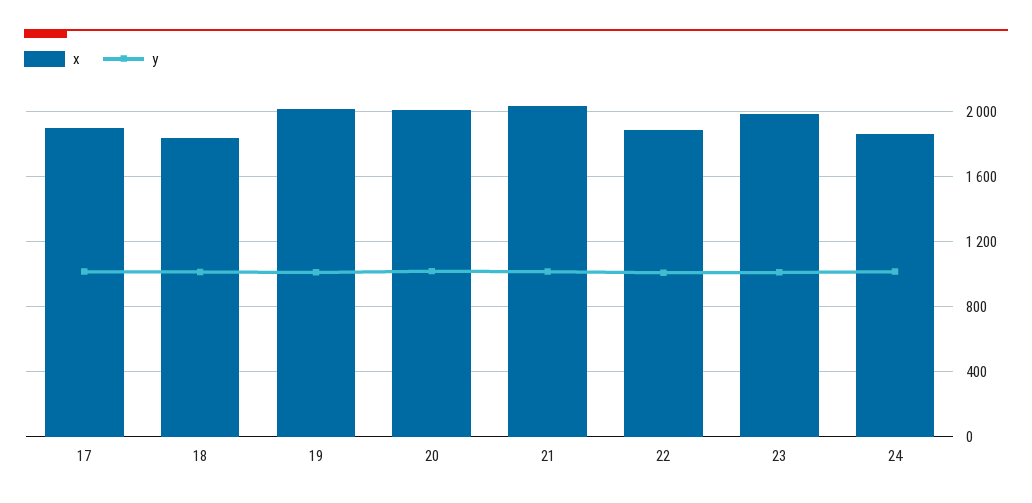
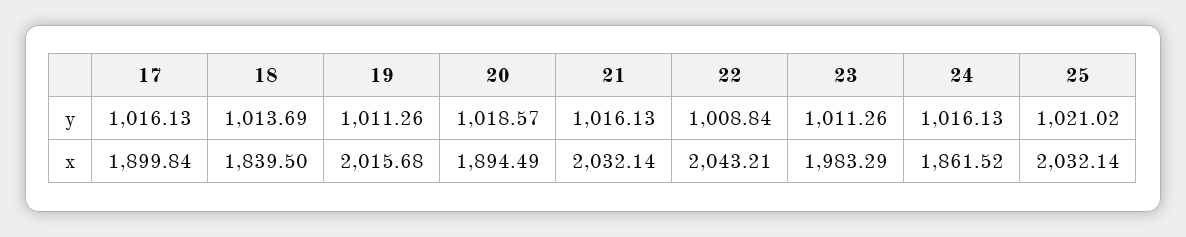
  {
    "x": {
      "17": 1899.84,
      "18": 1839.5,
      "19": 2015.68,
-     "20": 2000,
+     "20": 1894.49,
      "21": 2032.14,
-     "22": 1900,
+     "22": 2043.21,
      "23": 1983.29,
-     "24": 1861.52
+     "24": 1861.52,
+     "25": 2032.14
    },
    "y": {
      "17": 1016.13,
      "18": 1013.69,
      "19": 1011.26,
      "20": 1018.57,
      "21": 1016.13,
      "22": 1008.84,
      "23": 1011.26,
-     "24": 1016.13
+     "24": 1016.13,
+     "25": 1021.02
    }
  }

